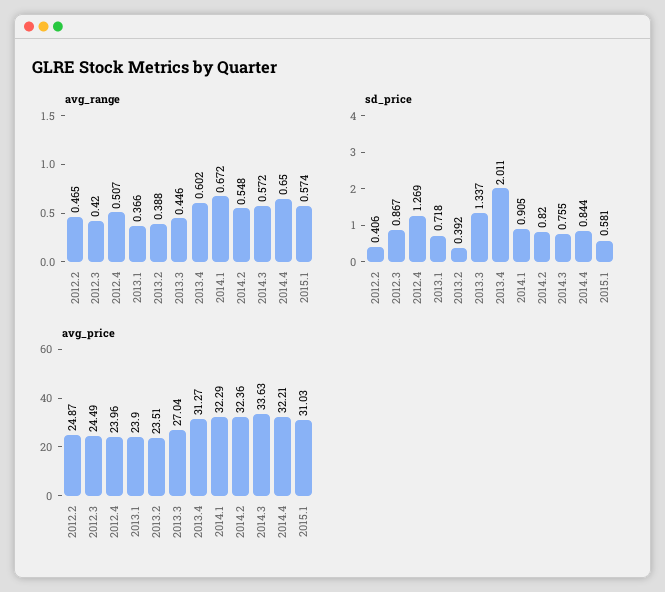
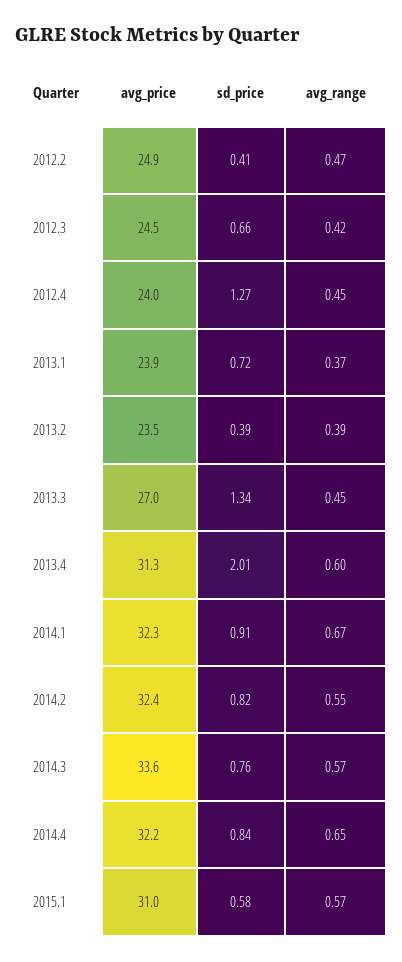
  {
    "avg_range": {
      "2012.2": 0.465,
      "2012.3": 0.42,
-     "2012.4": 0.507,
+     "2012.4": 0.45,
      "2013.1": 0.366,
      "2013.2": 0.388,
      "2013.3": 0.446,
      "2013.4": 0.602,
      "2014.1": 0.672,
      "2014.2": 0.548,
      "2014.3": 0.572,
      "2014.4": 0.65,
      "2015.1": 0.574
    },
    "sd_price": {
      "2012.2": 0.406,
-     "2012.3": 0.867,
+     "2012.3": 0.66,
      "2012.4": 1.269,
      "2013.1": 0.718,
      "2013.2": 0.392,
      "2013.3": 1.337,
      "2013.4": 2.011,
      "2014.1": 0.905,
      "2014.2": 0.82,
      "2014.3": 0.755,
      "2014.4": 0.844,
      "2015.1": 0.581
    },
    "avg_price": {
      "2012.2": 24.87,
      "2012.3": 24.49,
      "2012.4": 23.96,
      "2013.1": 23.9,
      "2013.2": 23.51,
      "2013.3": 27.04,
      "2013.4": 31.27,
      "2014.1": 32.29,
      "2014.2": 32.36,
      "2014.3": 33.63,
      "2014.4": 32.21,
      "2015.1": 31.03
    }
  }

